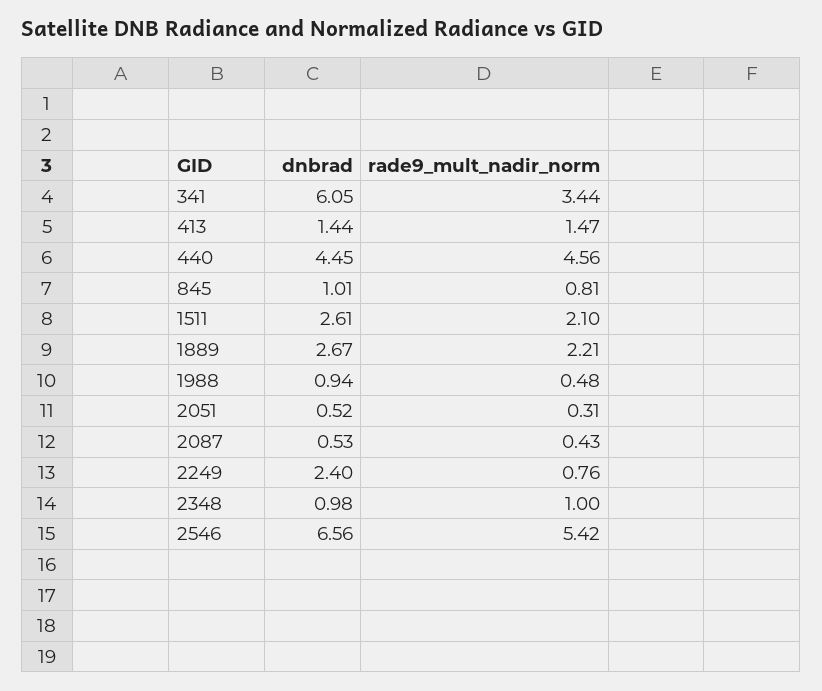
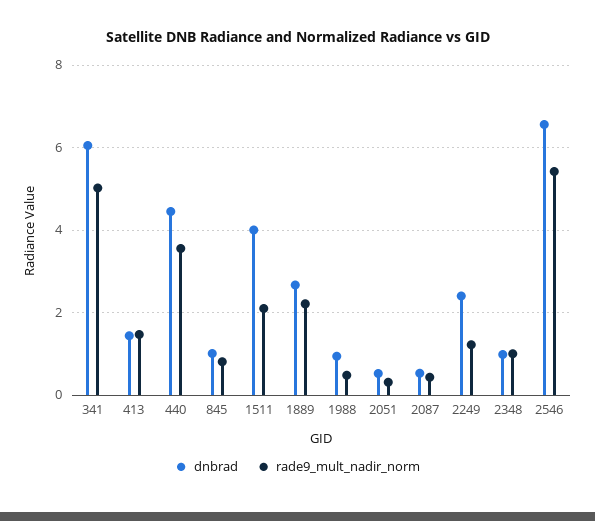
  {
    "dnbrad": {
      "341": 6.05,
      "413": 1.44,
      "440": 4.45,
      "845": 1.01,
-     "1511": 2.61,
+     "1511": 4,
      "1889": 2.67,
      "1988": 0.94,
      "2051": 0.52,
      "2087": 0.53,
      "2249": 2.4,
      "2348": 0.98,
      "2546": 6.56
    },
    "rade9_mult_nadir_norm": {
-     "341": 3.44,
+     "341": 5,
      "413": 1.47,
-     "440": 4.56,
+     "440": 3.6,
      "845": 0.81,
      "1511": 2.1,
      "1889": 2.21,
      "1988": 0.48,
      "2051": 0.31,
      "2087": 0.43,
-     "2249": 0.76,
+     "2249": 1.2,
      "2348": 1,
      "2546": 5.42
    }
  }

